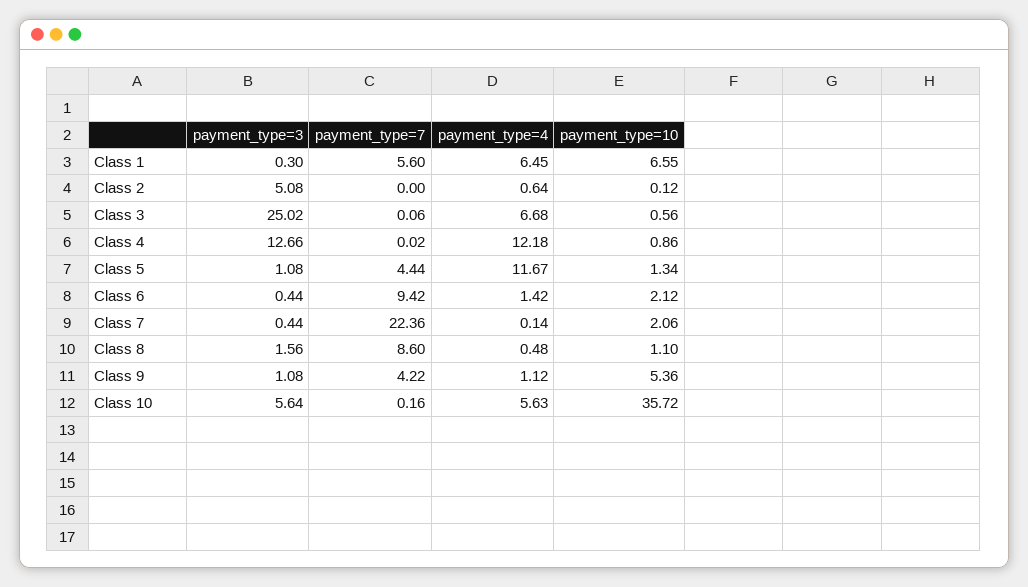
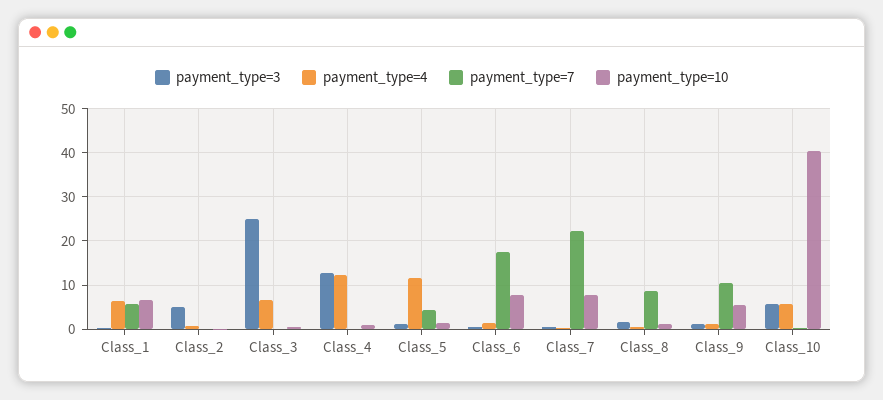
  {
    "payment_type=3": {
      "Class 1": 0.3,
      "Class 2": 5.08,
      "Class 3": 25.02,
      "Class 4": 12.66,
      "Class 5": 1.08,
      "Class 6": 0.44,
      "Class 7": 0.44,
      "Class 8": 1.56,
      "Class 9": 1.08,
      "Class 10": 5.64
    },
    "payment_type=7": {
      "Class 1": 5.6,
      "Class 2": 0,
      "Class 3": 0.06,
      "Class 4": 0.02,
      "Class 5": 4.44,
-     "Class 6": 9.42,
+     "Class 6": 18,
      "Class 7": 22.36,
      "Class 8": 8.6,
-     "Class 9": 4.22,
+     "Class 9": 10,
      "Class 10": 0.16
    },
    "payment_type=4": {
      "Class 1": 6.45,
      "Class 2": 0.64,
      "Class 3": 6.68,
      "Class 4": 12.18,
      "Class 5": 11.67,
      "Class 6": 1.42,
      "Class 7": 0.14,
      "Class 8": 0.48,
      "Class 9": 1.12,
      "Class 10": 5.63
    },
    "payment_type=10": {
      "Class 1": 6.55,
      "Class 2": 0.12,
      "Class 3": 0.56,
      "Class 4": 0.86,
      "Class 5": 1.34,
-     "Class 6": 2.12,
+     "Class 6": 8,
-     "Class 7": 2.06,
+     "Class 7": 8,
      "Class 8": 1.1,
      "Class 9": 5.36,
-     "Class 10": 35.72
+     "Class 10": 40
    }
  }

